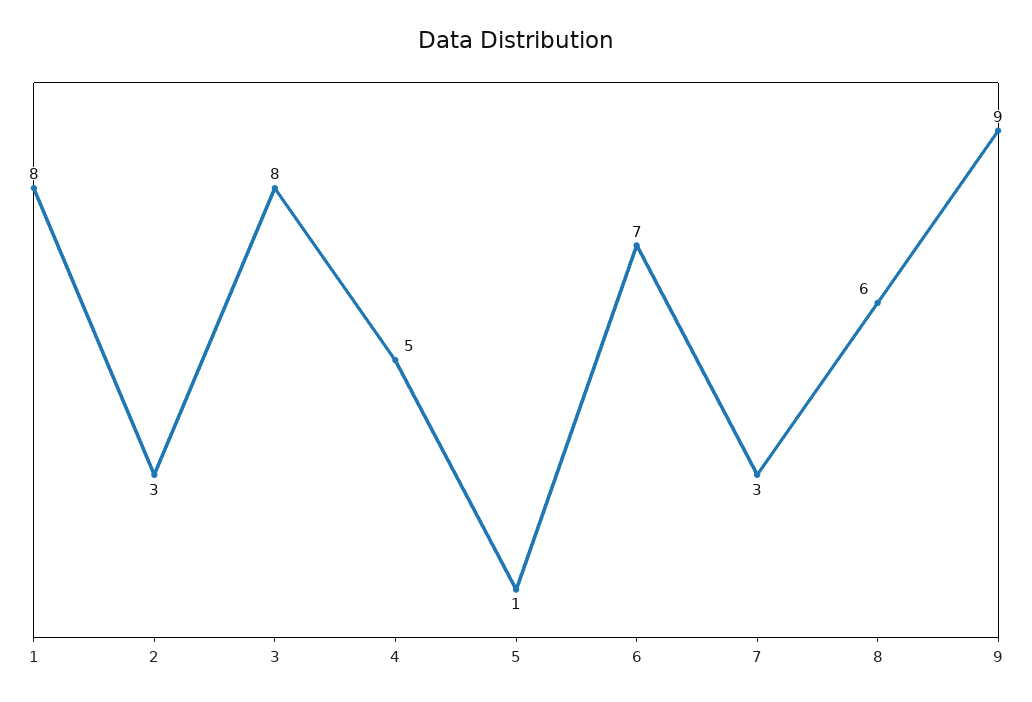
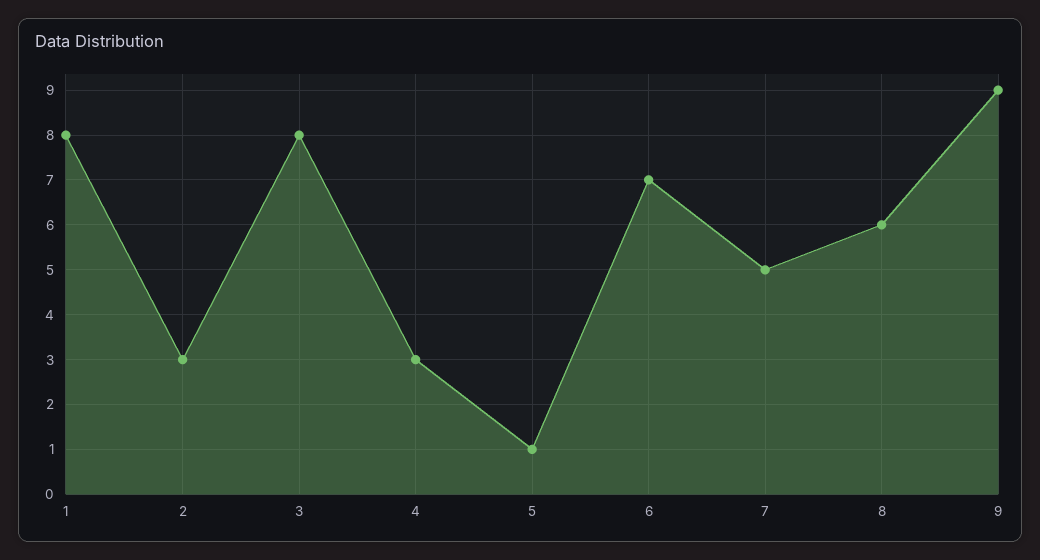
  {
    "1": 8,
    "2": 3,
    "3": 8,
-   "4": 5,
+   "4": 3,
    "5": 1,
    "6": 7,
-   "7": 3,
+   "7": 5,
    "8": 6,
    "9": 9
  }

